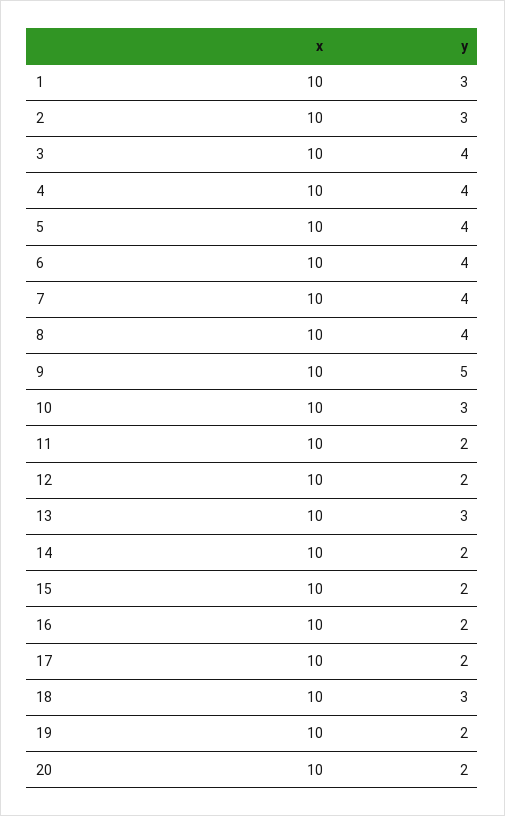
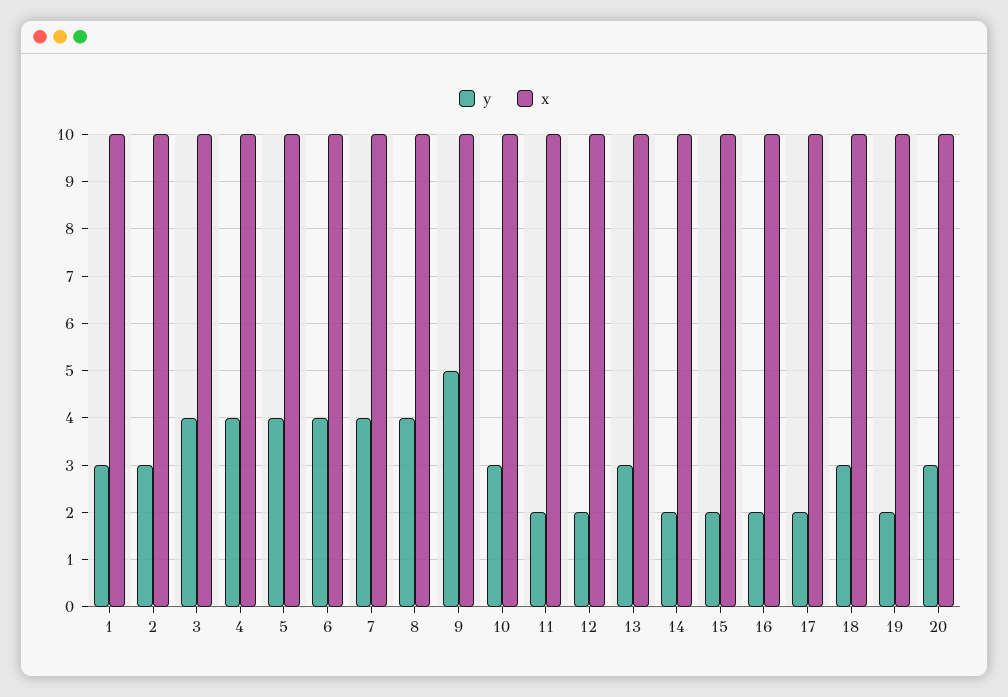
  {
    "x": {
      "1": 10,
      "2": 10,
      "3": 10,
      "4": 10,
      "5": 10,
      "6": 10,
      "7": 10,
      "8": 10,
      "9": 10,
      "10": 10,
      "11": 10,
      "12": 10,
      "13": 10,
      "14": 10,
      "15": 10,
      "16": 10,
      "17": 10,
      "18": 10,
      "19": 10,
      "20": 10
    },
    "y": {
      "1": 3,
      "2": 3,
      "3": 4,
      "4": 4,
      "5": 4,
      "6": 4,
      "7": 4,
      "8": 4,
      "9": 5,
      "10": 3,
      "11": 2,
      "12": 2,
      "13": 3,
      "14": 2,
      "15": 2,
      "16": 2,
      "17": 2,
      "18": 3,
      "19": 2,
-     "20": 2
+     "20": 3
    }
  }

